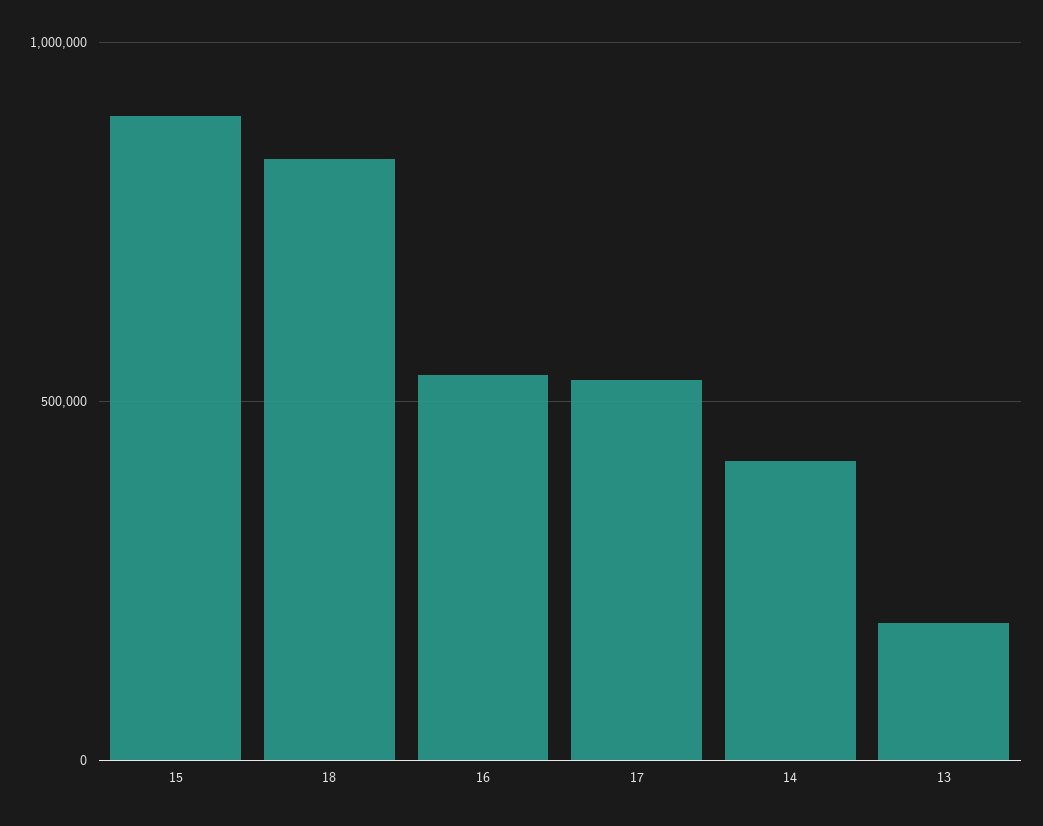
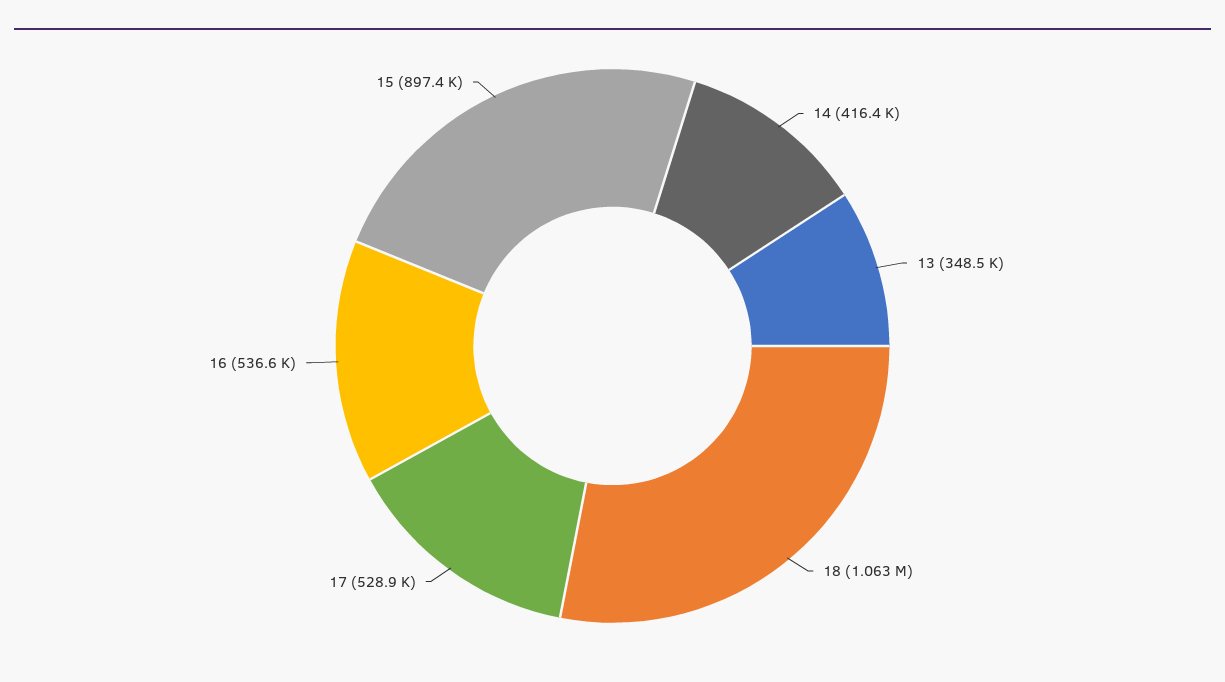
  {
    "15": 897400,
-   "18": 850000,
+   "18": 1063000,
    "16": 536600,
    "17": 528900,
    "14": 416400,
-   "13": 200000
+   "13": 348500
  }

